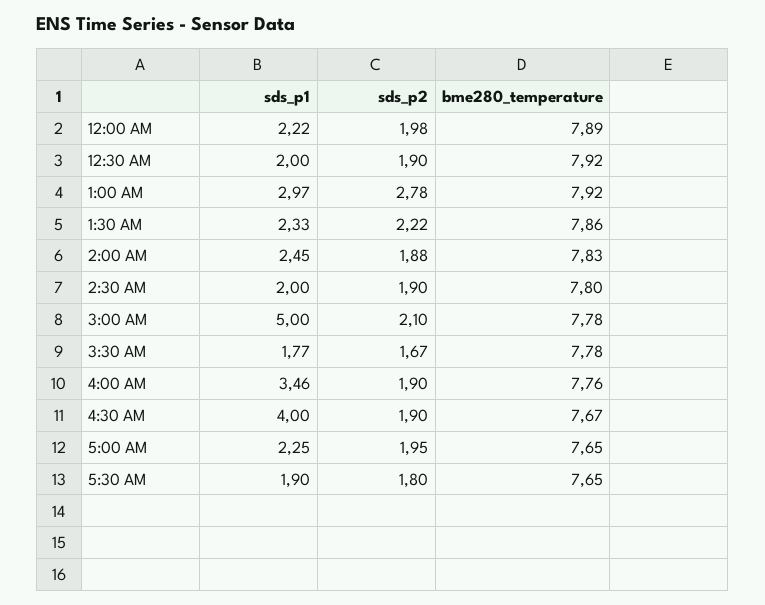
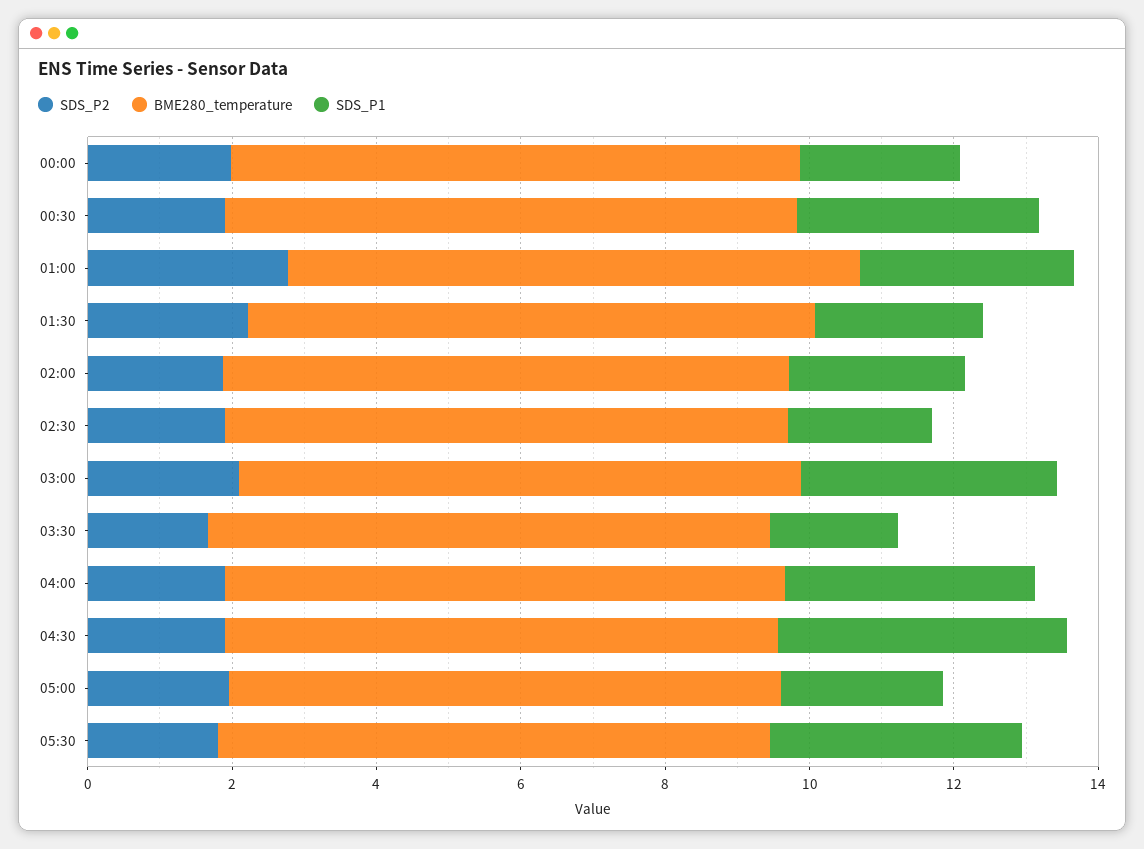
  {
    "sds_p1": {
      "12:00 AM": 2.22,
-     "12:30 AM": 2,
+     "12:30 AM": 3.5,
      "1:00 AM": 2.97,
      "1:30 AM": 2.33,
      "2:00 AM": 2.45,
      "2:30 AM": 2,
-     "3:00 AM": 5,
+     "3:00 AM": 3.5,
      "3:30 AM": 1.77,
      "4:00 AM": 3.46,
      "4:30 AM": 4,
      "5:00 AM": 2.25,
-     "5:30 AM": 1.9
+     "5:30 AM": 3.5
    },
    "sds_p2": {
      "12:00 AM": 1.98,
      "12:30 AM": 1.9,
      "1:00 AM": 2.78,
      "1:30 AM": 2.22,
      "2:00 AM": 1.88,
      "2:30 AM": 1.9,
      "3:00 AM": 2.1,
      "3:30 AM": 1.67,
      "4:00 AM": 1.9,
      "4:30 AM": 1.9,
      "5:00 AM": 1.95,
      "5:30 AM": 1.8
    },
    "bme280_temperature": {
      "12:00 AM": 7.89,
      "12:30 AM": 7.92,
      "1:00 AM": 7.92,
      "1:30 AM": 7.86,
      "2:00 AM": 7.83,
      "2:30 AM": 7.8,
      "3:00 AM": 7.78,
      "3:30 AM": 7.78,
      "4:00 AM": 7.76,
      "4:30 AM": 7.67,
      "5:00 AM": 7.65,
      "5:30 AM": 7.65
    }
  }

